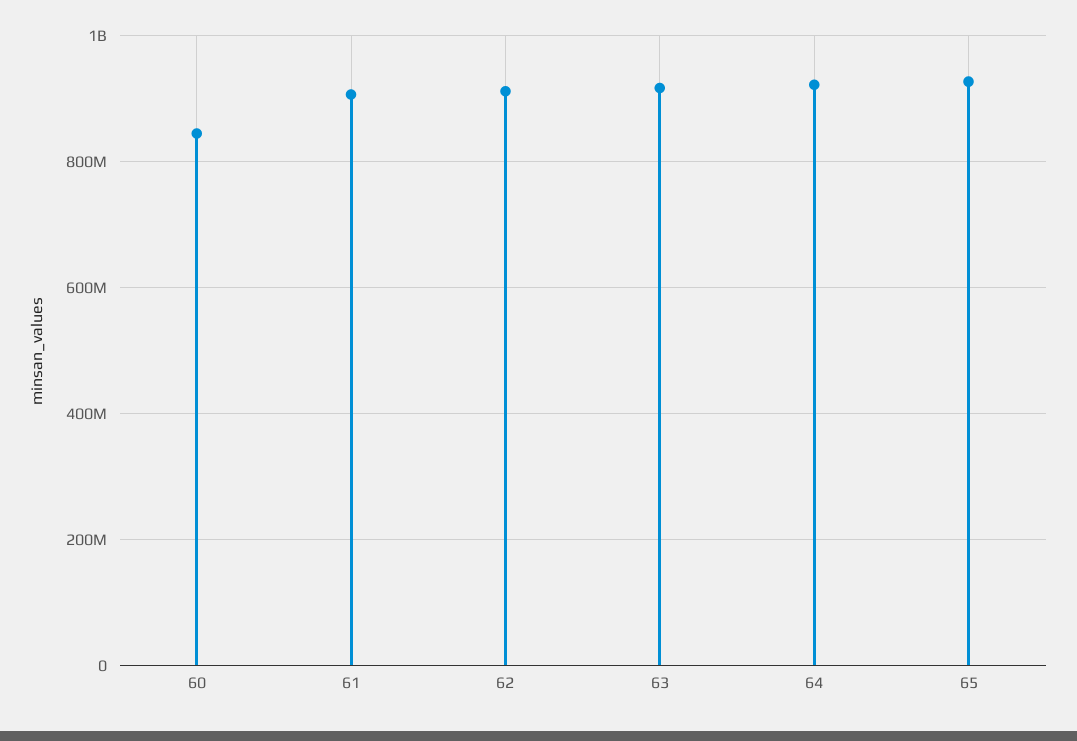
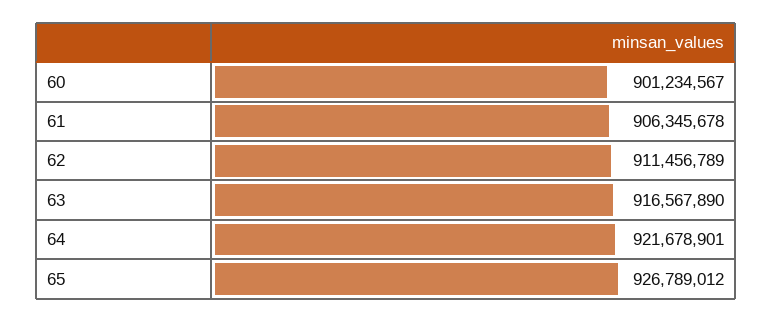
  {
-   "60": 840000000,
+   "60": 901234567,
    "61": 906345678,
    "62": 911456789,
    "63": 916567890,
    "64": 921678901,
    "65": 926789012
  }

